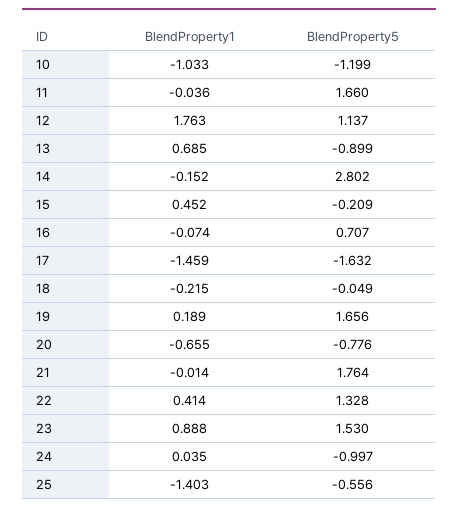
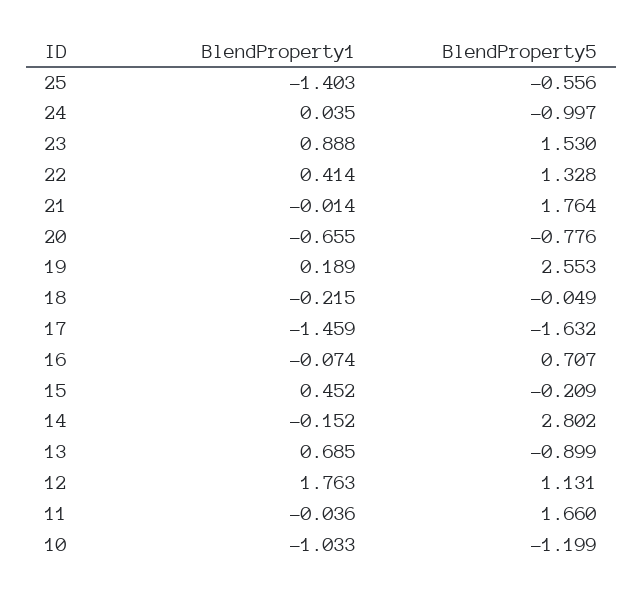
  {
    "BlendProperty1": {
      "10": -1.033,
      "11": -0.036,
      "12": 1.763,
      "13": 0.685,
      "14": -0.152,
      "15": 0.452,
      "16": -0.074,
      "17": -1.459,
      "18": -0.215,
      "19": 0.189,
      "20": -0.655,
      "21": -0.014,
      "22": 0.414,
      "23": 0.888,
      "24": 0.035,
      "25": -1.403
    },
    "BlendProperty5": {
      "10": -1.199,
      "11": 1.66,
-     "12": 1.137,
+     "12": 1.131,
      "13": -0.899,
      "14": 2.802,
      "15": -0.209,
      "16": 0.707,
      "17": -1.632,
      "18": -0.049,
-     "19": 1.656,
+     "19": 2.553,
      "20": -0.776,
      "21": 1.764,
      "22": 1.328,
      "23": 1.53,
      "24": -0.997,
      "25": -0.556
    }
  }

